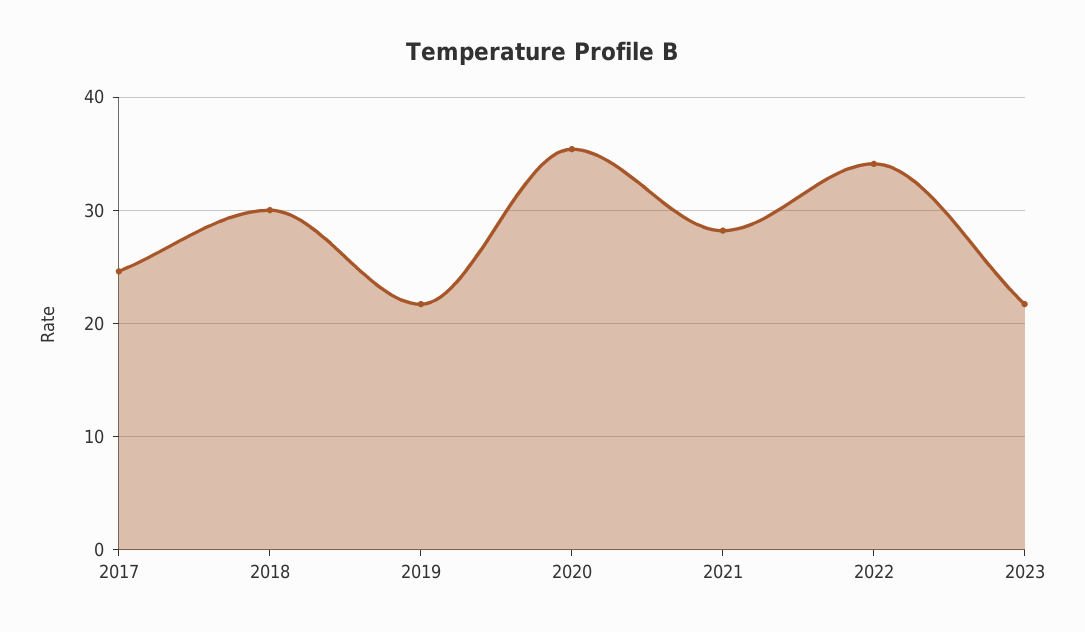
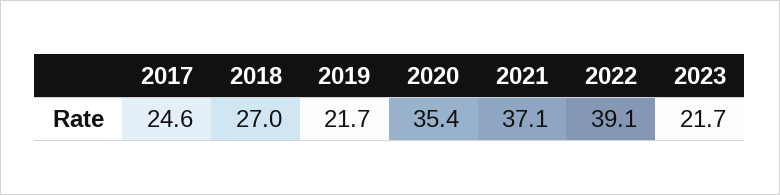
  {
    "2017": 24.6,
-   "2018": 30,
+   "2018": 27,
    "2019": 21.7,
    "2020": 35.4,
-   "2021": 28,
+   "2021": 37.1,
-   "2022": 34,
+   "2022": 39.1,
    "2023": 21.7
  }

